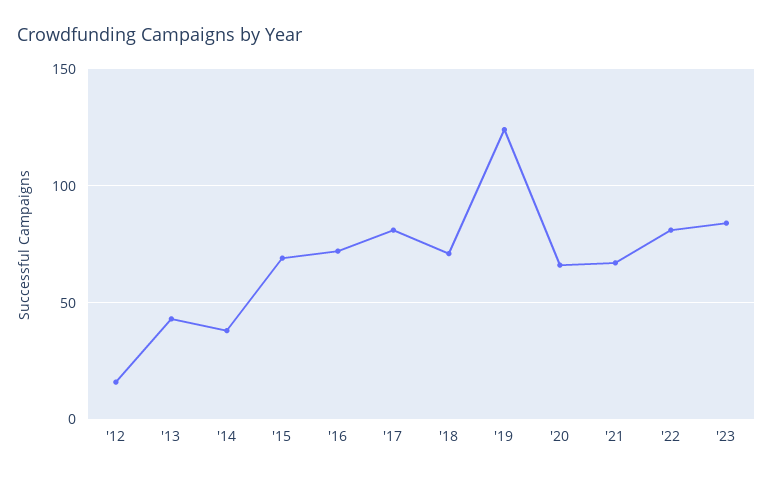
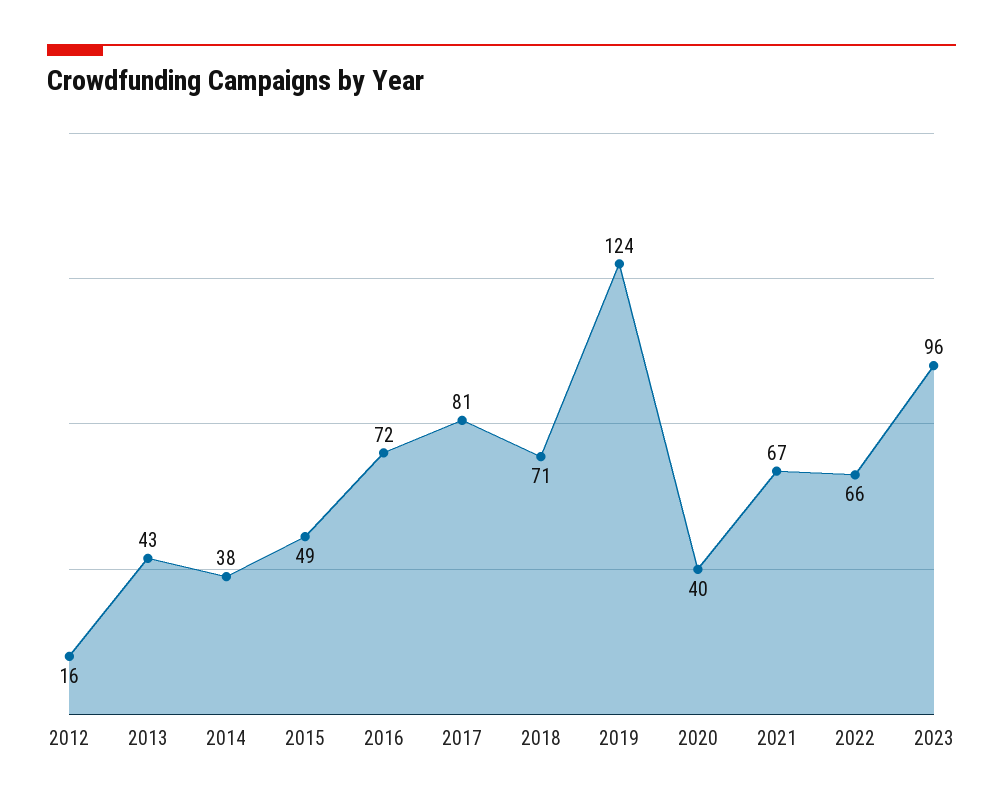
  {
    "'12": 16,
    "'13": 43,
    "'14": 38,
-   "'15": 70,
+   "'15": 49,
    "'16": 72,
    "'17": 81,
    "'18": 71,
    "'19": 124,
-   "'20": 65,
+   "'20": 40,
    "'21": 67,
-   "'22": 80,
+   "'22": 66,
-   "'23": 85
+   "'23": 96
  }

